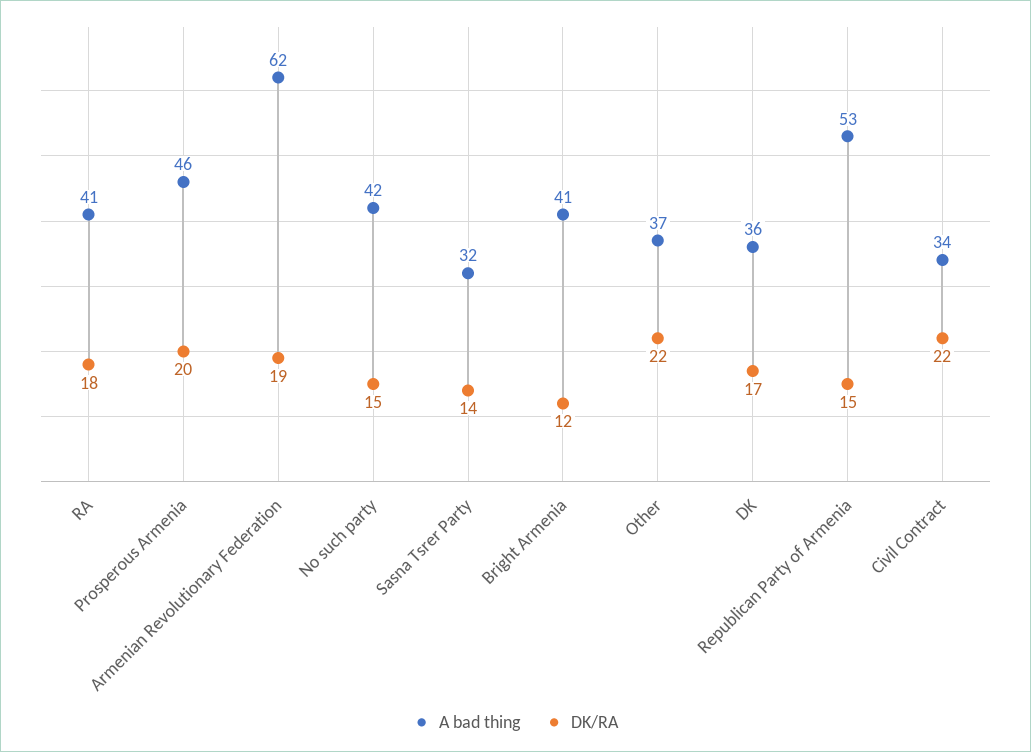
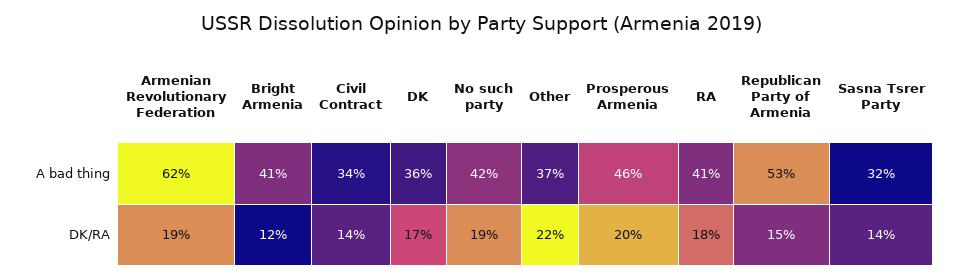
  {
    "A bad thing": {
      "RA": 41,
      "Prosperous Armenia": 46,
      "Armenian Revolutionary Federation": 62,
      "No such party": 42,
      "Sasna Tsrer Party": 32,
      "Bright Armenia": 41,
      "Other": 37,
      "DK": 36,
      "Republican Party of Armenia": 53,
      "Civil Contract": 34
    },
    "DK/RA": {
      "RA": 18,
      "Prosperous Armenia": 20,
      "Armenian Revolutionary Federation": 19,
-     "No such party": 15,
+     "No such party": 19,
      "Sasna Tsrer Party": 14,
      "Bright Armenia": 12,
      "Other": 22,
      "DK": 17,
      "Republican Party of Armenia": 15,
-     "Civil Contract": 22
+     "Civil Contract": 14
    }
  }

